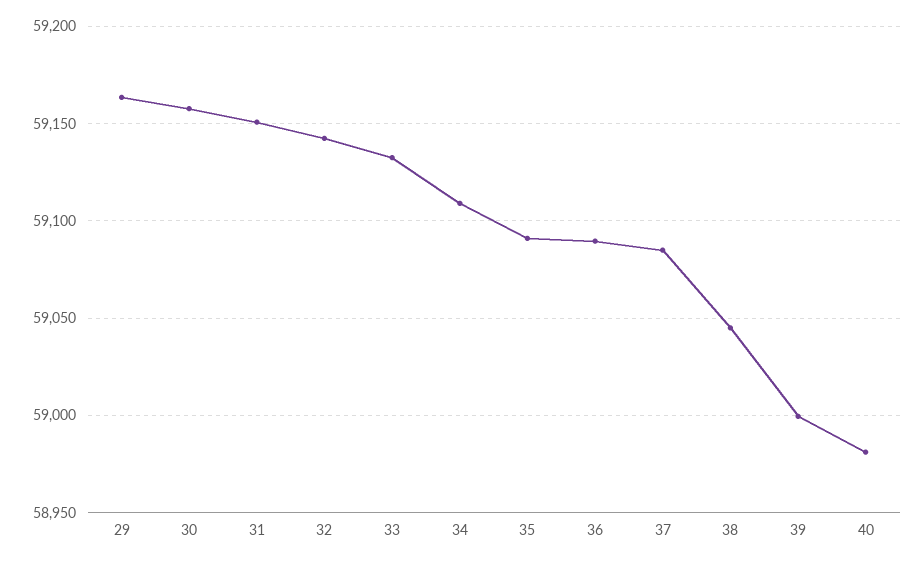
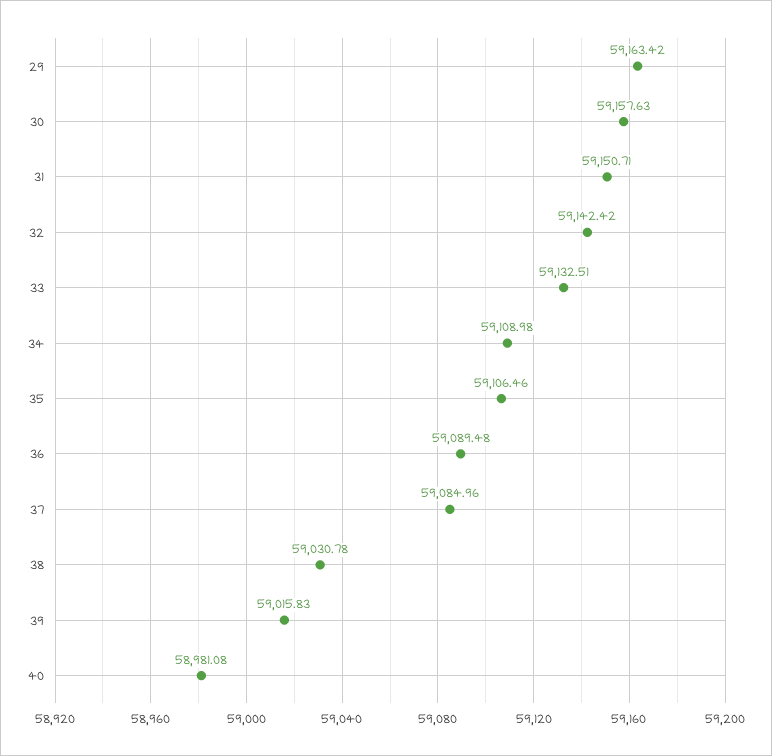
  {
    "29": 59163.42,
    "30": 59157.63,
    "31": 59150.71,
    "32": 59142.42,
    "33": 59132.51,
    "34": 59108.98,
-   "35": 59090,
+   "35": 59106.46,
    "36": 59089.48,
    "37": 59084.96,
-   "38": 59045,
+   "38": 59030.78,
-   "39": 59000,
+   "39": 59015.83,
    "40": 58981.08
  }

